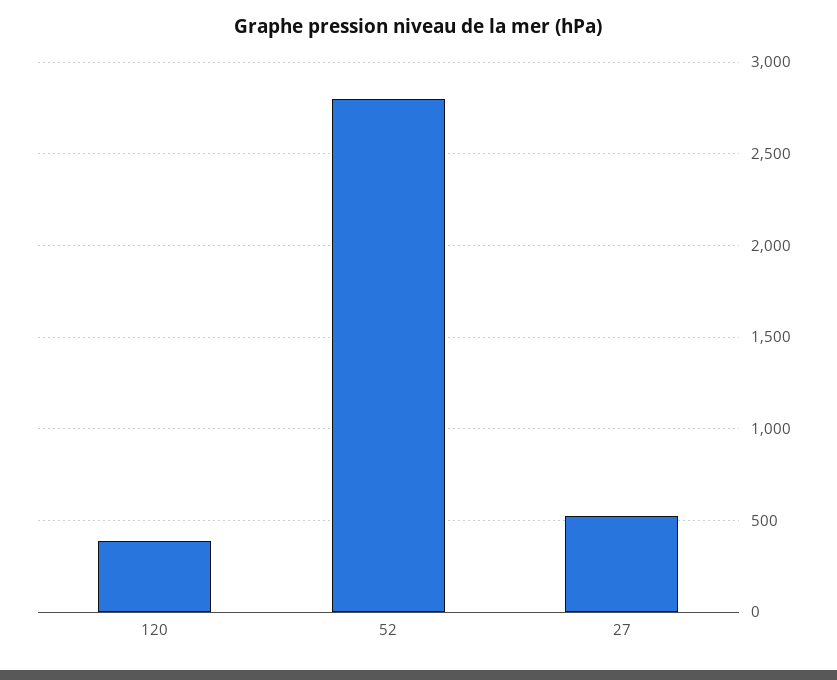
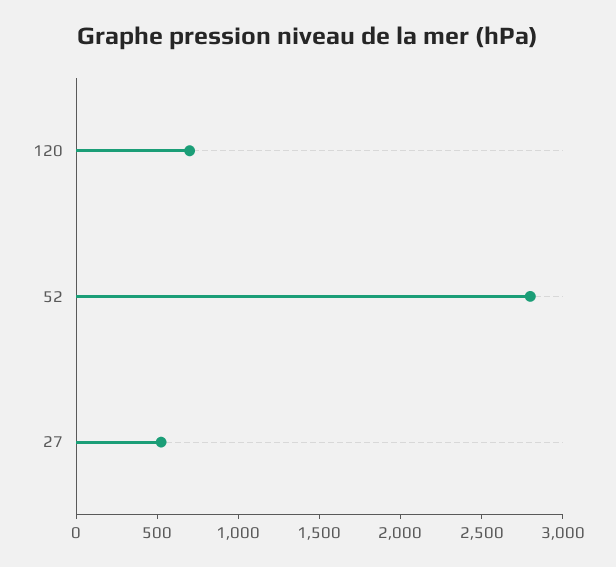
  {
-   "120": 400,
+   "120": 700,
    "52": 2800,
    "27": 500
  }

